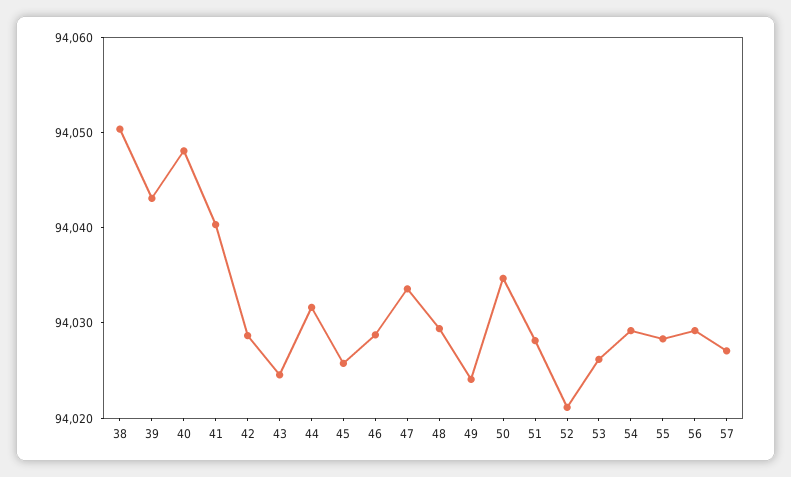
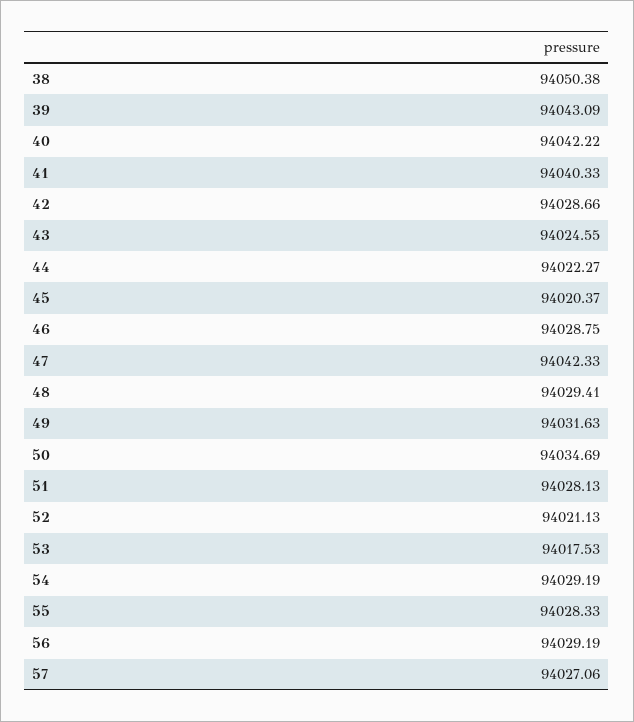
  {
    "38": 94050.38,
    "39": 94043.09,
-   "40": 94048,
+   "40": 94042.22,
    "41": 94040.33,
    "42": 94028.66,
    "43": 94024.55,
-   "44": 94032,
+   "44": 94022.27,
-   "45": 94026,
+   "45": 94020.37,
    "46": 94028.75,
-   "47": 94034,
+   "47": 94042.33,
    "48": 94029.41,
-   "49": 94024,
+   "49": 94031.63,
    "50": 94034.69,
    "51": 94028.13,
    "52": 94021.13,
-   "53": 94026,
+   "53": 94017.53,
    "54": 94029.19,
    "55": 94028.33,
    "56": 94029.19,
    "57": 94027.06
  }

